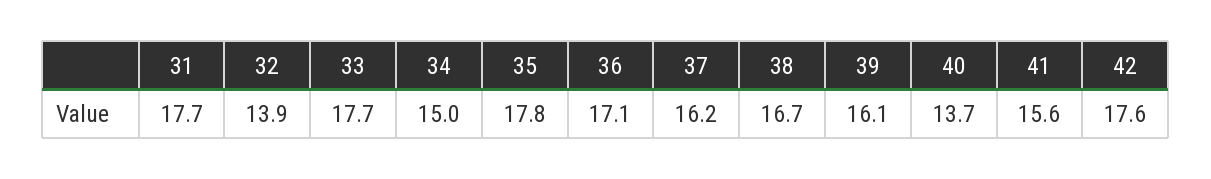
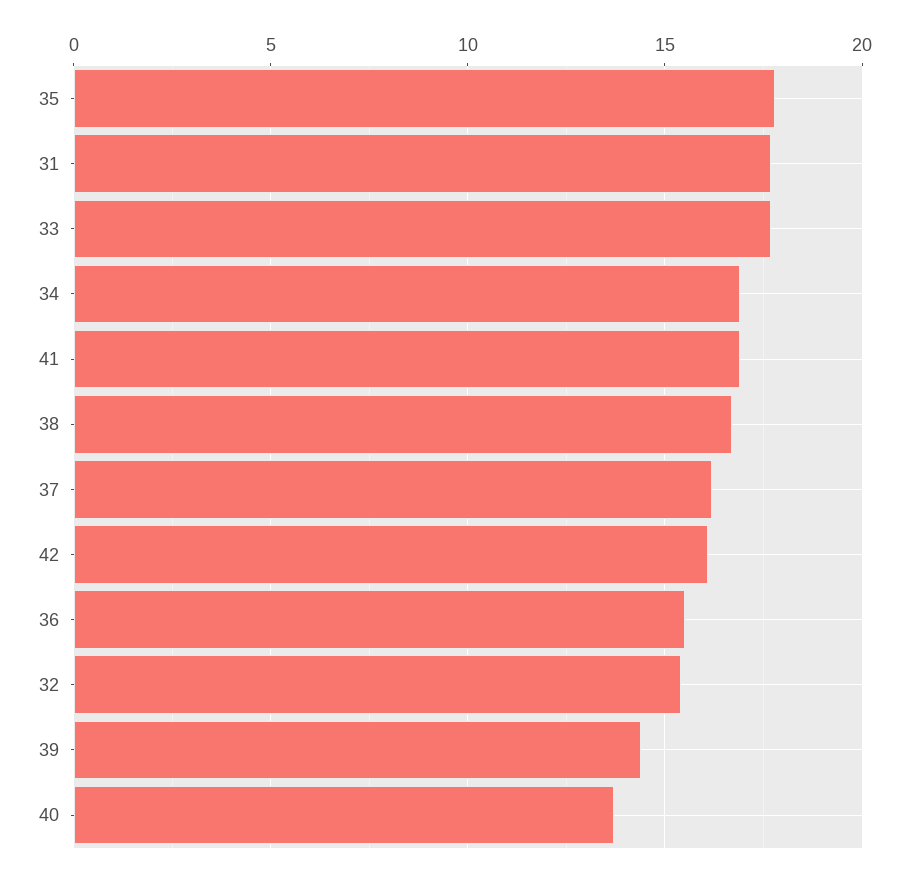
  {
    "31": 17.7,
-   "32": 13.9,
+   "32": 15.5,
    "33": 17.7,
-   "34": 15,
+   "34": 17,
    "35": 17.8,
-   "36": 17.1,
+   "36": 15.5,
    "37": 16.2,
    "38": 16.7,
-   "39": 16.1,
+   "39": 14.5,
    "40": 13.7,
-   "41": 15.6,
+   "41": 17,
-   "42": 17.6
+   "42": 16
  }

